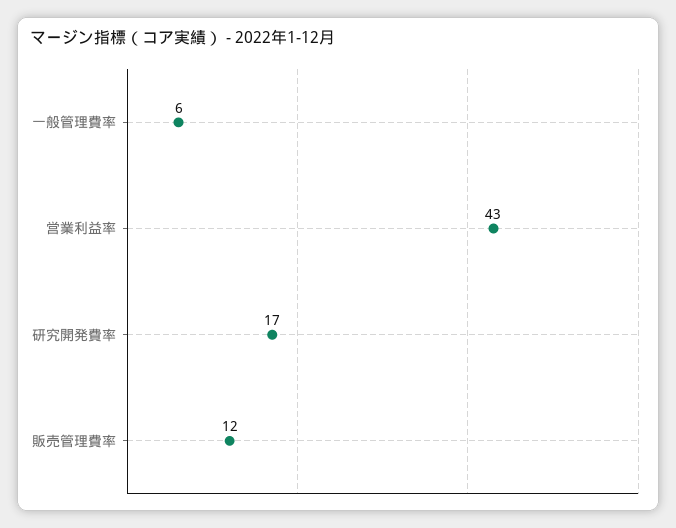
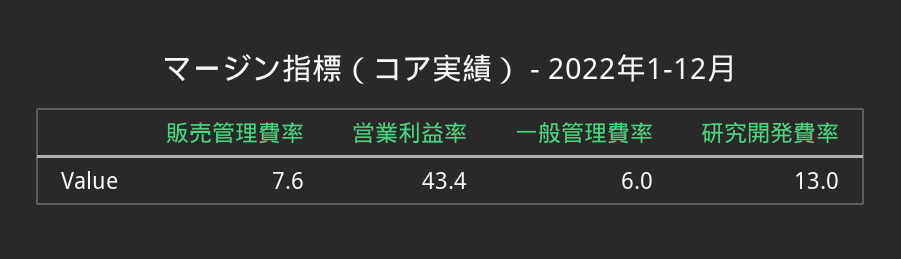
  {
    "一般管理費率": 6,
    "営業利益率": 43.4,
-   "研究開発費率": 17,
+   "研究開発費率": 13,
-   "販売管理費率": 12
+   "販売管理費率": 7.6
  }

